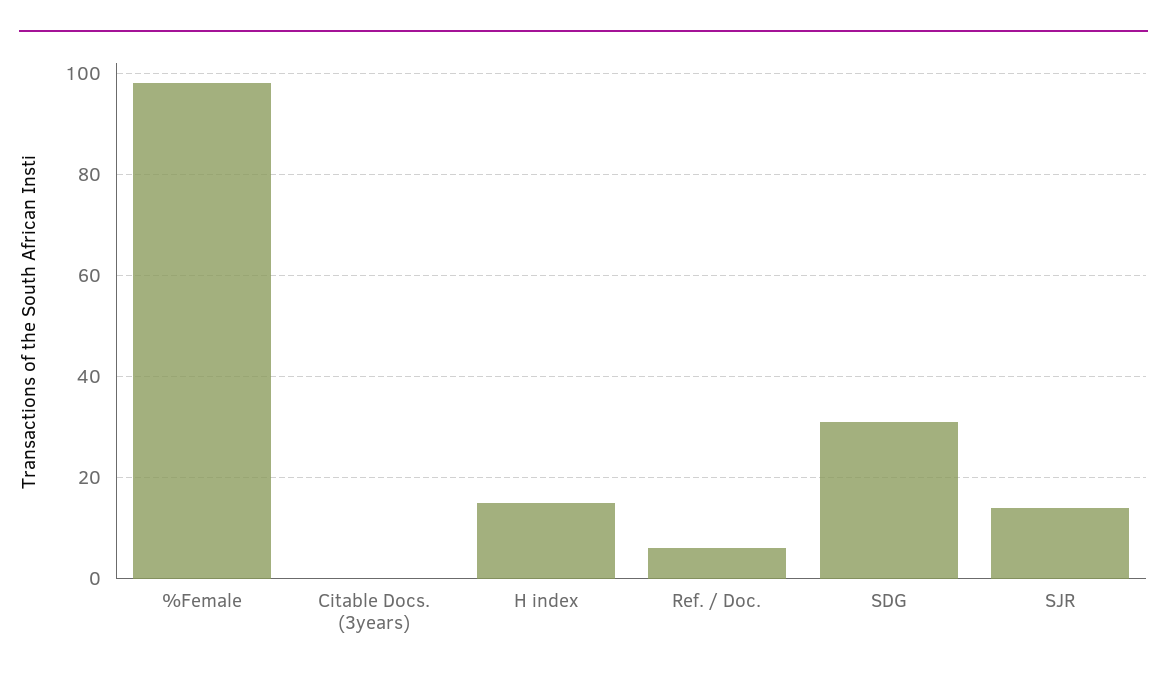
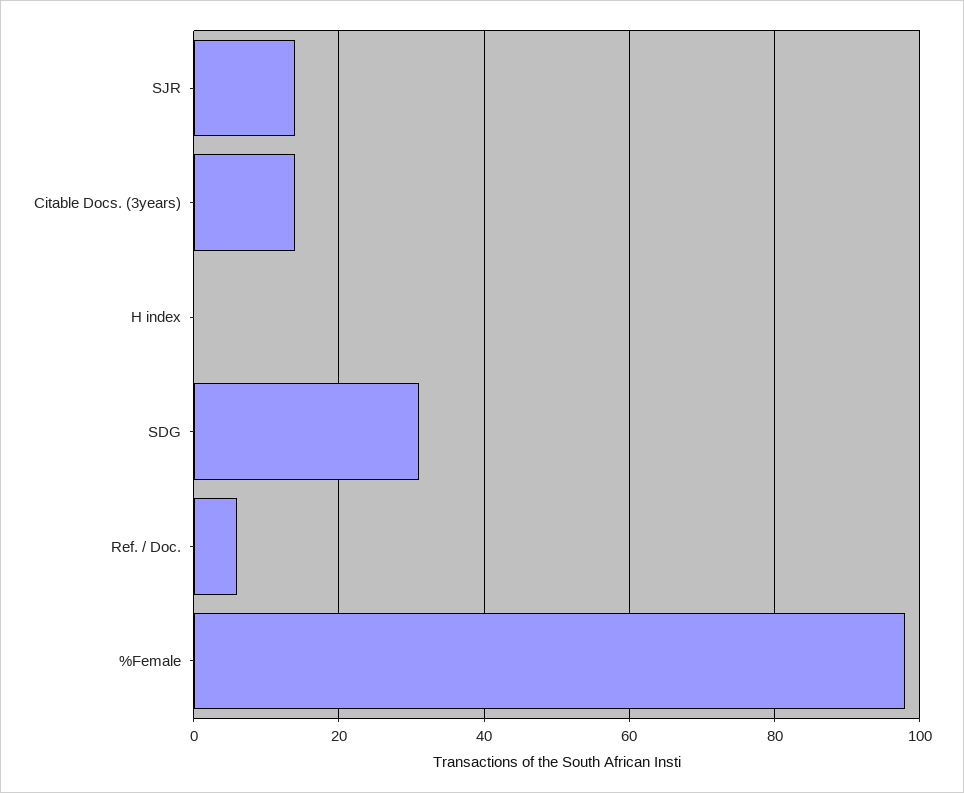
  {
    "%Female": 100,
-   "Citable Docs. (3years)": 0,
+   "Citable Docs. (3years)": 15,
-   "H index": 15,
+   "H index": 0,
    "Ref. / Doc.": 5,
    "SDG": 30,
    "SJR": 15
  }

